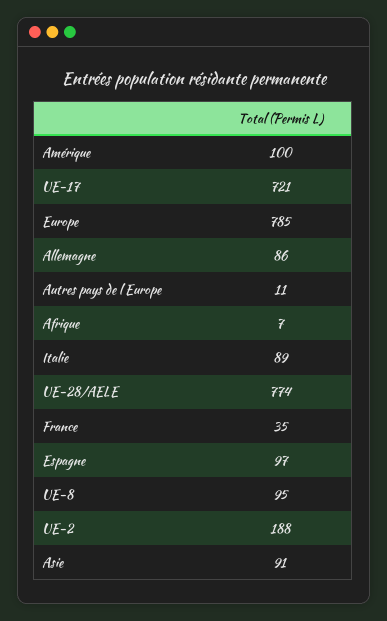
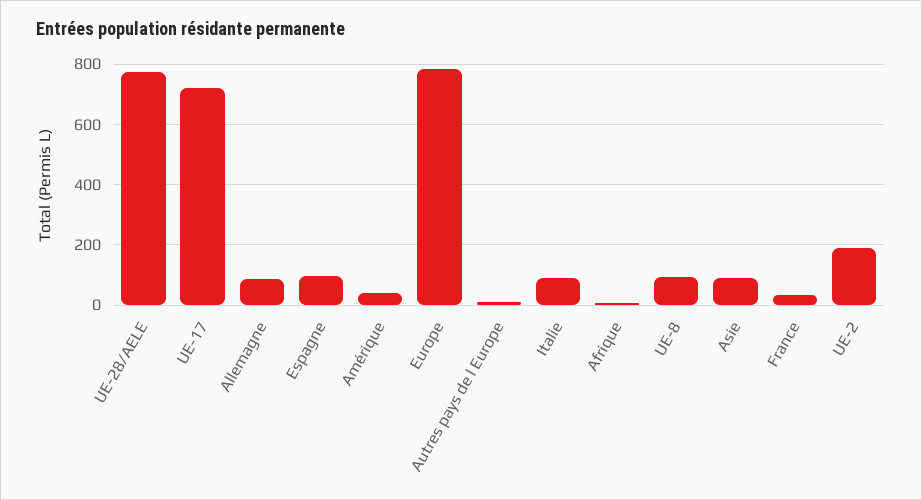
  {
-   "Amérique": 100,
+   "Amérique": 40,
    "UE-17": 721,
    "Europe": 785,
    "Allemagne": 86,
    "Autres pays de l Europe": 11,
    "Afrique": 7,
    "Italie": 89,
    "UE-28/AELE": 774,
    "France": 35,
    "Espagne": 97,
    "UE-8": 95,
    "UE-2": 188,
    "Asie": 91
  }

